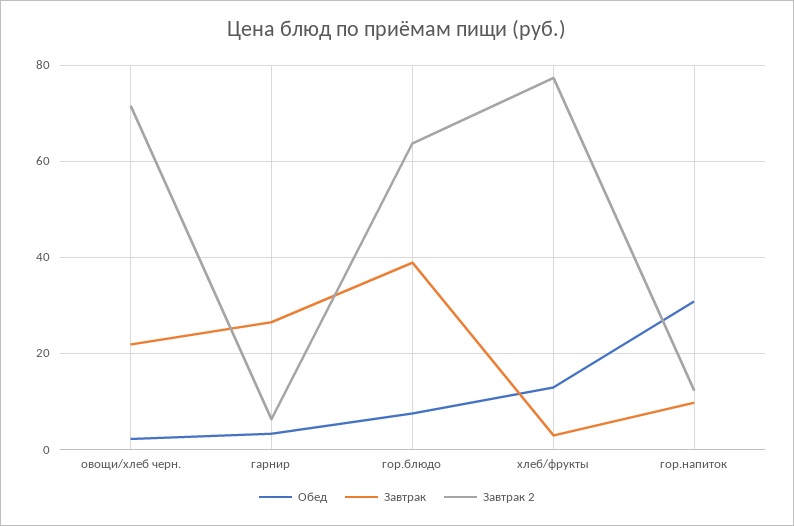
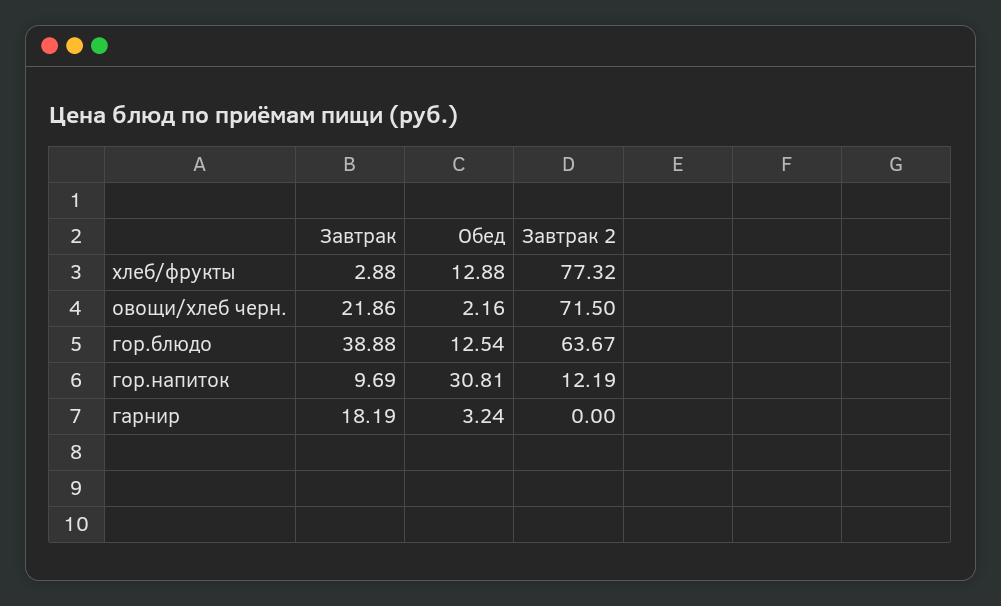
  {
    "Обед": {
      "овощи/хлеб черн.": 2.16,
      "гарнир": 3.24,
-     "гор.блюдо": 8,
+     "гор.блюдо": 12.54,
      "хлеб/фрукты": 12.88,
      "гор.напиток": 30.81
    },
    "Завтрак": {
      "овощи/хлеб черн.": 21.86,
-     "гарнир": 26,
+     "гарнир": 18.19,
      "гор.блюдо": 38.88,
      "хлеб/фрукты": 2.88,
      "гор.напиток": 9.69
    },
    "Завтрак 2": {
      "овощи/хлеб черн.": 71.5,
-     "гарнир": 6,
+     "гарнир": 0,
      "гор.блюдо": 63.67,
      "хлеб/фрукты": 77.32,
      "гор.напиток": 12.19
    }
  }

